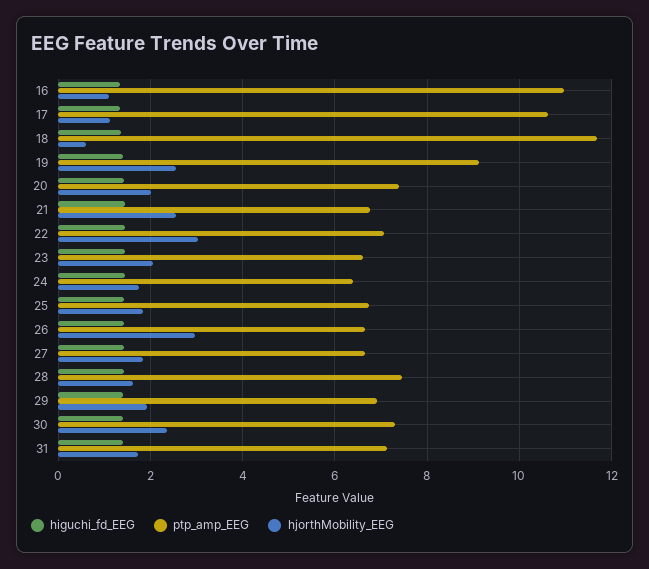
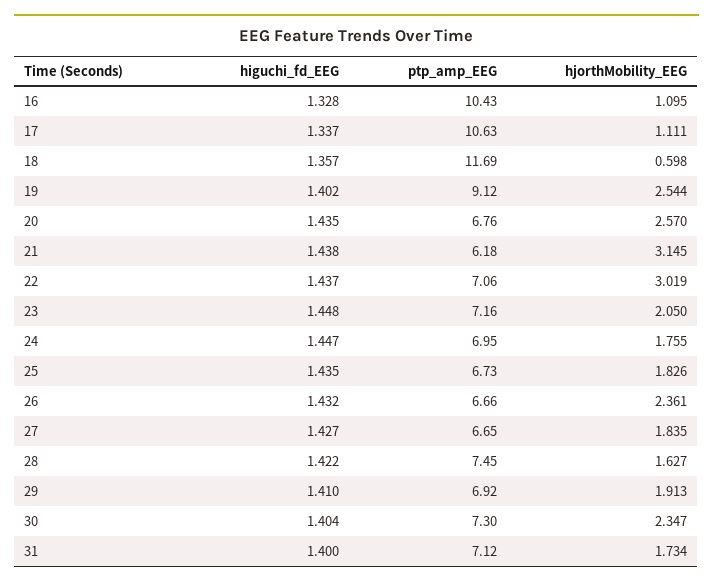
  {
    "higuchi_fd_EEG": {
      "16": 1.328,
      "17": 1.337,
      "18": 1.357,
      "19": 1.402,
      "20": 1.435,
      "21": 1.438,
      "22": 1.437,
      "23": 1.448,
      "24": 1.447,
      "25": 1.435,
      "26": 1.432,
      "27": 1.427,
      "28": 1.422,
      "29": 1.41,
      "30": 1.404,
      "31": 1.4
    },
    "ptp_amp_EEG": {
-     "16": 11,
+     "16": 10.43,
      "17": 10.63,
      "18": 11.69,
      "19": 9.12,
-     "20": 7.4,
+     "20": 6.76,
-     "21": 6.8,
+     "21": 6.18,
      "22": 7.06,
-     "23": 6.6,
+     "23": 7.16,
-     "24": 6.4,
+     "24": 6.95,
      "25": 6.73,
      "26": 6.66,
      "27": 6.65,
      "28": 7.45,
      "29": 6.92,
      "30": 7.3,
      "31": 7.12
    },
    "hjorthMobility_EEG": {
      "16": 1.095,
      "17": 1.111,
      "18": 0.598,
      "19": 2.544,
-     "20": 2,
+     "20": 2.57,
-     "21": 2.6,
+     "21": 3.145,
      "22": 3.019,
      "23": 2.05,
      "24": 1.755,
      "25": 1.826,
-     "26": 3,
+     "26": 2.361,
      "27": 1.835,
      "28": 1.627,
      "29": 1.913,
      "30": 2.347,
      "31": 1.734
    }
  }

